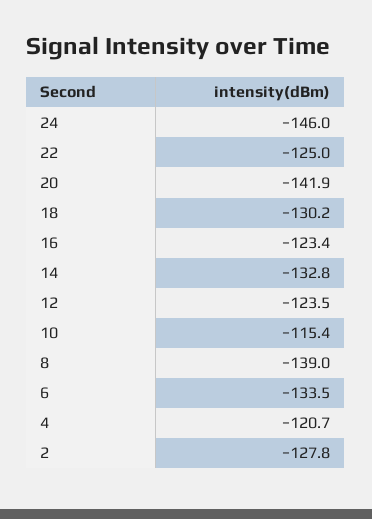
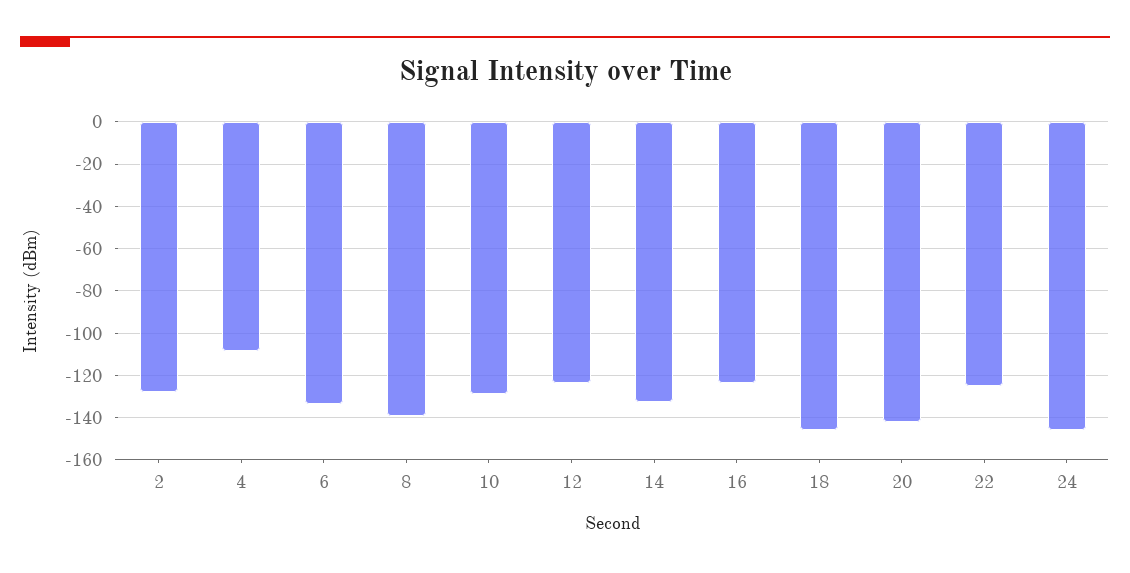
  {
    "24": -146,
    "22": -125,
    "20": -141.9,
-   "18": -130.2,
+   "18": -145,
    "16": -123.4,
    "14": -132.8,
    "12": -123.5,
-   "10": -115.4,
+   "10": -130,
    "8": -139,
    "6": -133.5,
-   "4": -120.7,
+   "4": -110,
    "2": -127.8
  }

